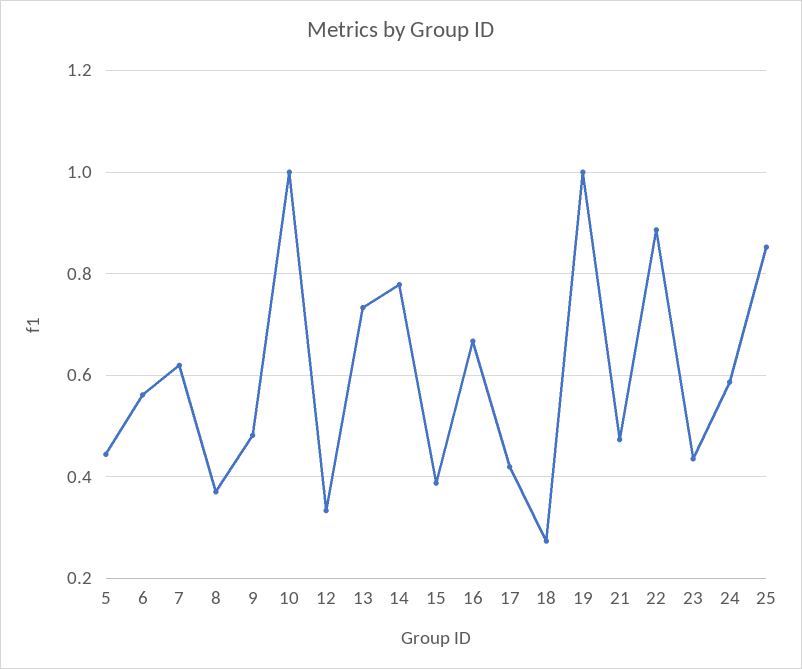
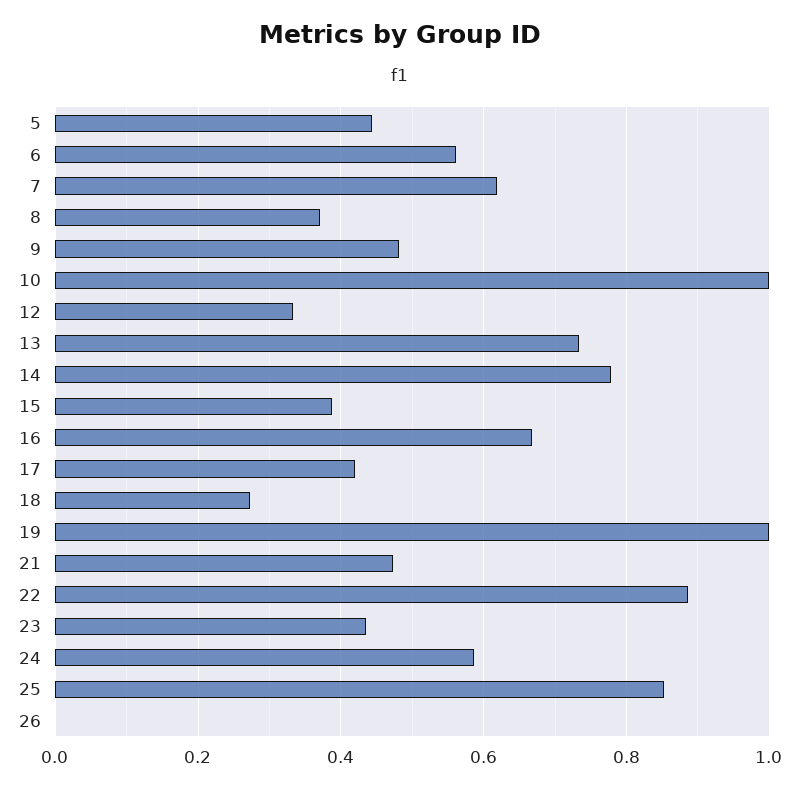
  {
    "5": 0.44,
    "6": 0.56,
    "7": 0.62,
    "8": 0.38,
    "9": 0.48,
    "10": 1,
    "12": 0.34,
    "13": 0.74,
    "14": 0.78,
    "15": 0.38,
    "16": 0.66,
    "17": 0.42,
    "18": 0.28,
    "19": 1,
    "21": 0.48,
    "22": 0.88,
    "23": 0.44,
    "24": 0.58,
-   "25": 0.86
+   "25": 0.86,
+   "26": 0
  }

